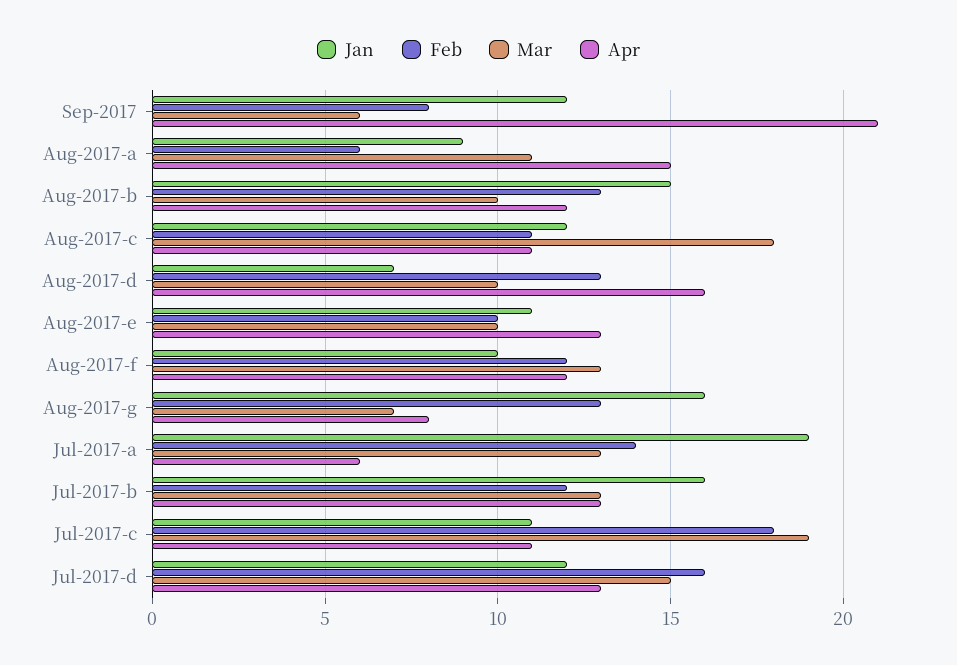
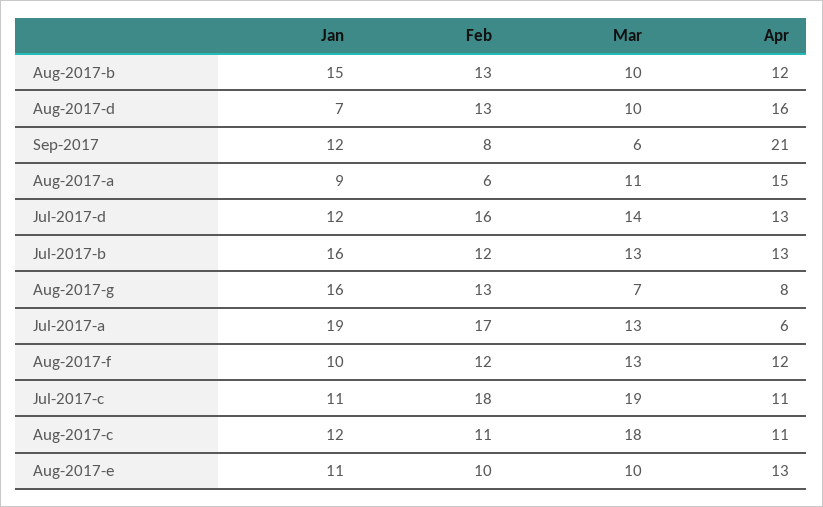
  {
    "Jan": {
      "Sep-2017": 12,
      "Aug-2017-a": 9,
      "Aug-2017-b": 15,
      "Aug-2017-c": 12,
      "Aug-2017-d": 7,
      "Aug-2017-e": 11,
      "Aug-2017-f": 10,
      "Aug-2017-g": 16,
      "Jul-2017-a": 19,
      "Jul-2017-b": 16,
      "Jul-2017-c": 11,
      "Jul-2017-d": 12
    },
    "Feb": {
      "Sep-2017": 8,
      "Aug-2017-a": 6,
      "Aug-2017-b": 13,
      "Aug-2017-c": 11,
      "Aug-2017-d": 13,
      "Aug-2017-e": 10,
      "Aug-2017-f": 12,
      "Aug-2017-g": 13,
-     "Jul-2017-a": 14,
+     "Jul-2017-a": 17,
      "Jul-2017-b": 12,
      "Jul-2017-c": 18,
      "Jul-2017-d": 16
    },
    "Mar": {
      "Sep-2017": 6,
      "Aug-2017-a": 11,
      "Aug-2017-b": 10,
      "Aug-2017-c": 18,
      "Aug-2017-d": 10,
      "Aug-2017-e": 10,
      "Aug-2017-f": 13,
      "Aug-2017-g": 7,
      "Jul-2017-a": 13,
      "Jul-2017-b": 13,
      "Jul-2017-c": 19,
-     "Jul-2017-d": 15
+     "Jul-2017-d": 14
    },
    "Apr": {
      "Sep-2017": 21,
      "Aug-2017-a": 15,
      "Aug-2017-b": 12,
      "Aug-2017-c": 11,
      "Aug-2017-d": 16,
      "Aug-2017-e": 13,
      "Aug-2017-f": 12,
      "Aug-2017-g": 8,
      "Jul-2017-a": 6,
      "Jul-2017-b": 13,
      "Jul-2017-c": 11,
      "Jul-2017-d": 13
    }
  }

